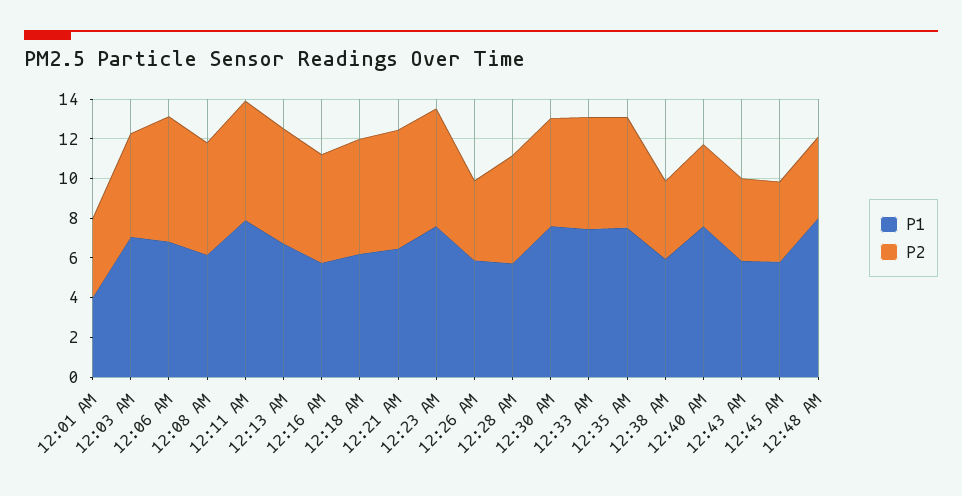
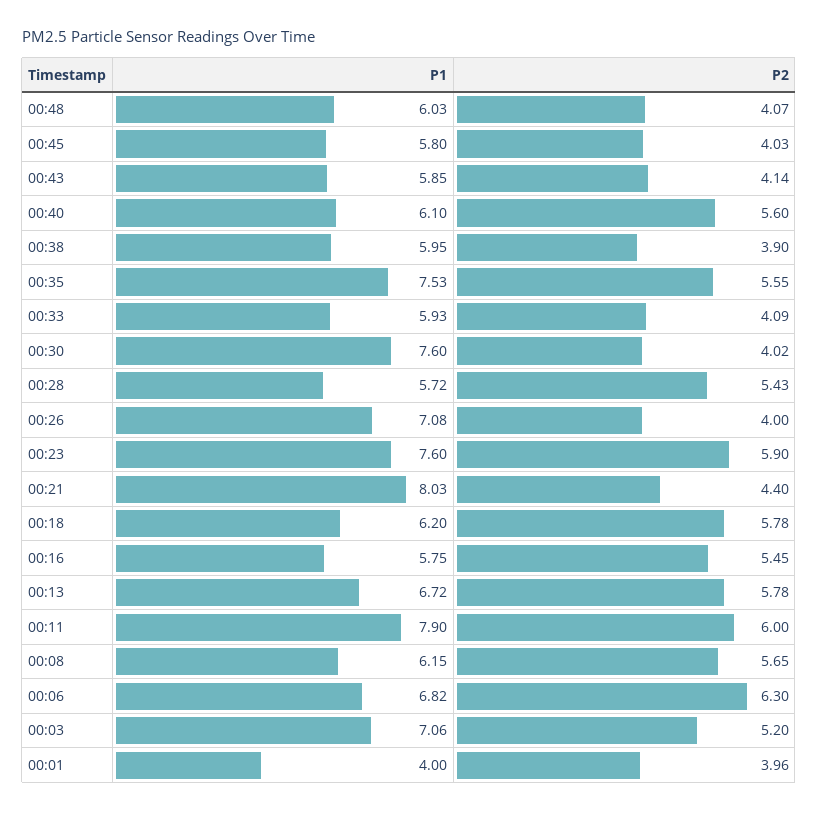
  {
    "P1": {
      "12:01 AM": 4,
      "12:03 AM": 7.06,
      "12:06 AM": 6.82,
      "12:08 AM": 6.15,
      "12:11 AM": 7.9,
      "12:13 AM": 6.72,
      "12:16 AM": 5.75,
      "12:18 AM": 6.2,
-     "12:21 AM": 6.5,
+     "12:21 AM": 8.03,
      "12:23 AM": 7.6,
-     "12:26 AM": 6,
+     "12:26 AM": 7.08,
      "12:28 AM": 5.72,
      "12:30 AM": 7.6,
-     "12:33 AM": 7.5,
+     "12:33 AM": 5.93,
      "12:35 AM": 7.53,
      "12:38 AM": 5.95,
-     "12:40 AM": 7.5,
+     "12:40 AM": 6.1,
      "12:43 AM": 5.85,
      "12:45 AM": 5.8,
-     "12:48 AM": 8
+     "12:48 AM": 6.03
    },
    "P2": {
      "12:01 AM": 3.96,
      "12:03 AM": 5.2,
      "12:06 AM": 6.3,
      "12:08 AM": 5.65,
      "12:11 AM": 6,
      "12:13 AM": 5.78,
      "12:16 AM": 5.45,
      "12:18 AM": 5.78,
-     "12:21 AM": 6,
+     "12:21 AM": 4.4,
      "12:23 AM": 5.9,
      "12:26 AM": 4,
      "12:28 AM": 5.43,
-     "12:30 AM": 5.5,
+     "12:30 AM": 4.02,
-     "12:33 AM": 5.5,
+     "12:33 AM": 4.09,
      "12:35 AM": 5.55,
      "12:38 AM": 3.9,
-     "12:40 AM": 4,
+     "12:40 AM": 5.6,
      "12:43 AM": 4.14,
      "12:45 AM": 4.03,
      "12:48 AM": 4.07
    }
  }

